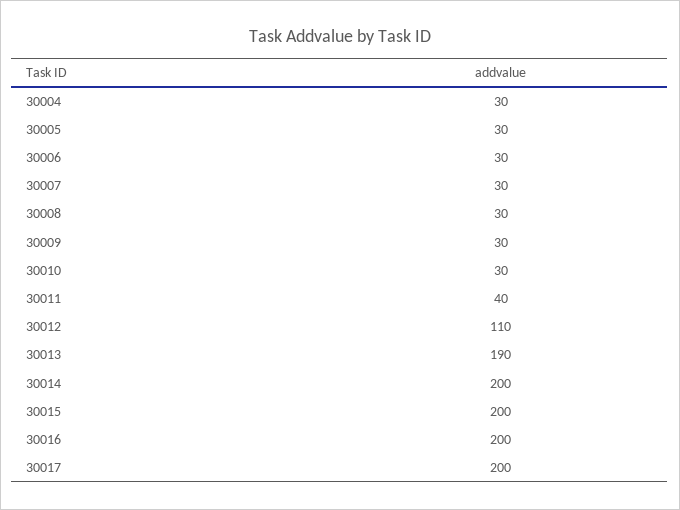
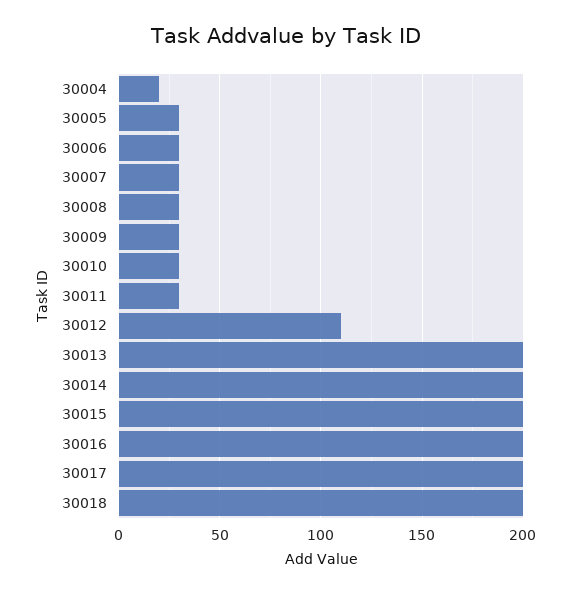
  {
-   "30004": 30,
+   "30004": 20,
    "30005": 30,
    "30006": 30,
    "30007": 30,
    "30008": 30,
    "30009": 30,
    "30010": 30,
-   "30011": 40,
+   "30011": 30,
    "30012": 110,
-   "30013": 190,
+   "30013": 200,
    "30014": 200,
    "30015": 200,
    "30016": 200,
-   "30017": 200
+   "30017": 200,
+   "30018": 200
  }

